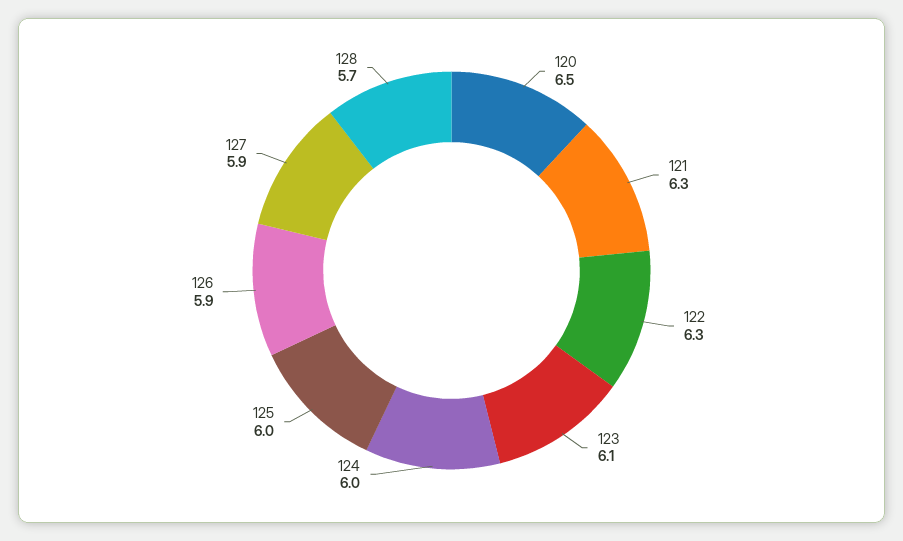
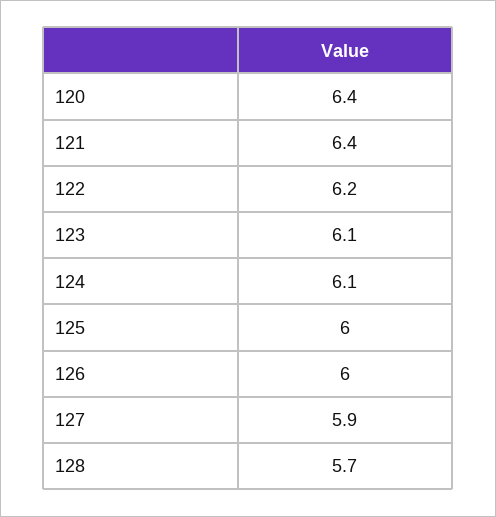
  {
-   "120": 6.5,
+   "120": 6.4,
-   "121": 6.3,
+   "121": 6.4,
-   "122": 6.3,
+   "122": 6.2,
    "123": 6.1,
-   "124": 6,
+   "124": 6.1,
    "125": 6,
-   "126": 5.9,
+   "126": 6,
    "127": 5.9,
    "128": 5.7
  }

